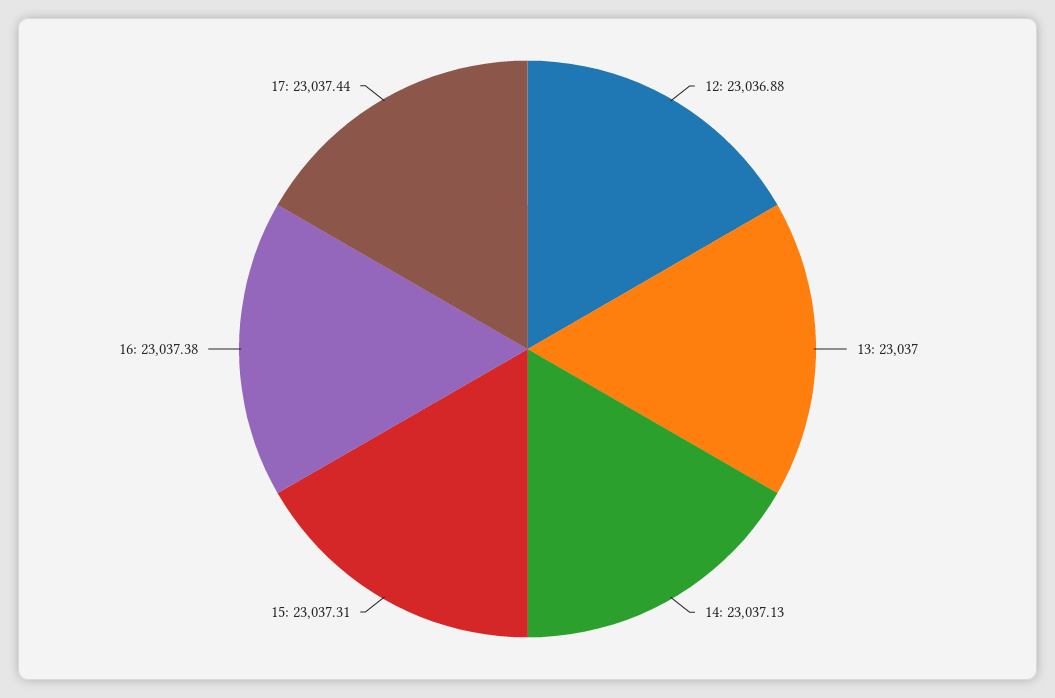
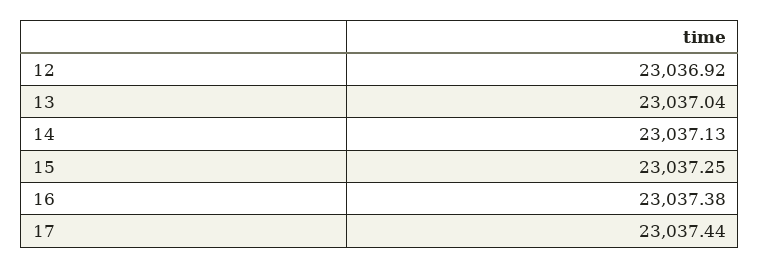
  {
-   "12": 23036.88,
+   "12": 23036.92,
-   "13": 23037,
+   "13": 23037.04,
    "14": 23037.13,
-   "15": 23037.31,
+   "15": 23037.25,
    "16": 23037.38,
    "17": 23037.44
  }

